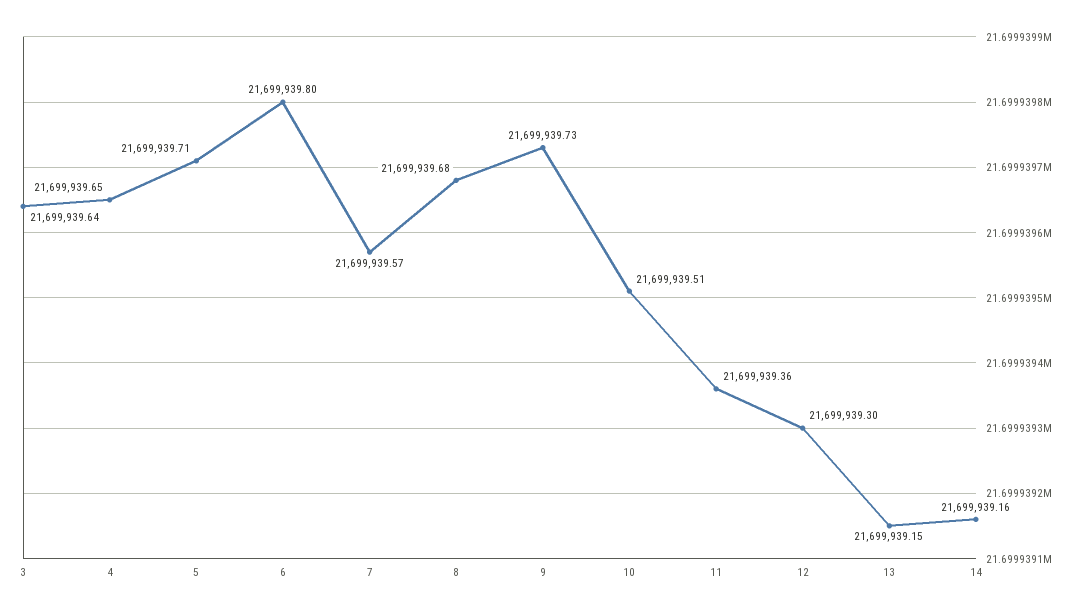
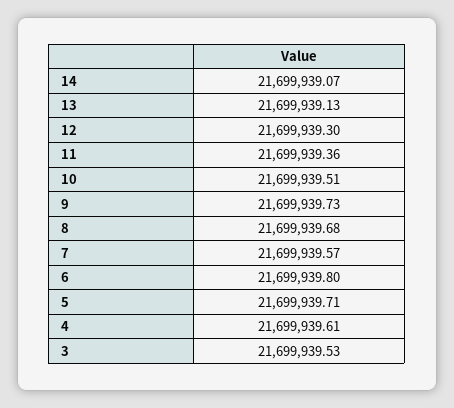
  {
-   "3": 21699939.64,
+   "3": 21699939.53,
-   "4": 21699939.65,
+   "4": 21699939.61,
    "5": 21699939.71,
    "6": 21699939.8,
    "7": 21699939.57,
    "8": 21699939.68,
    "9": 21699939.73,
    "10": 21699939.51,
    "11": 21699939.36,
    "12": 21699939.3,
-   "13": 21699939.15,
+   "13": 21699939.13,
-   "14": 21699939.16
+   "14": 21699939.07
  }

